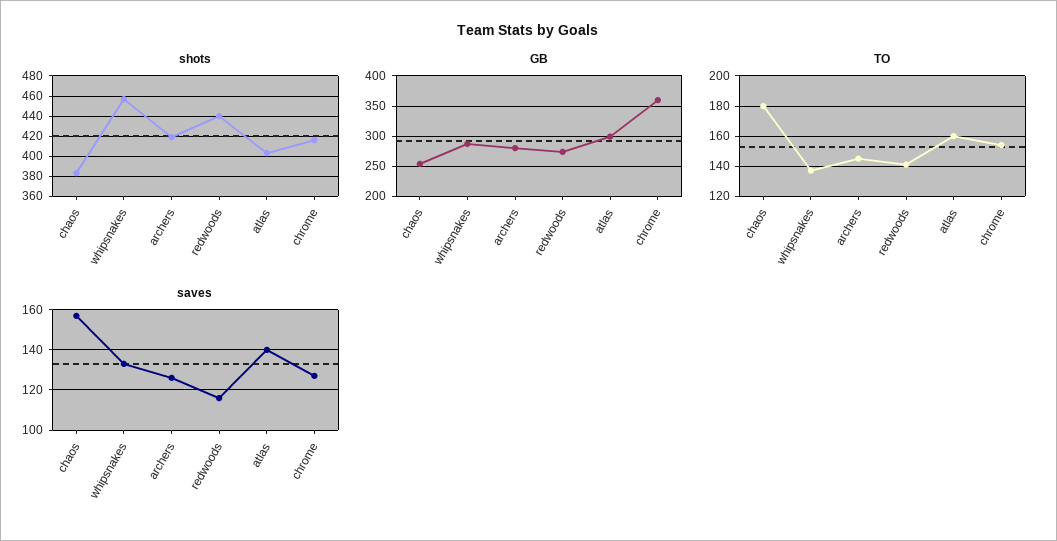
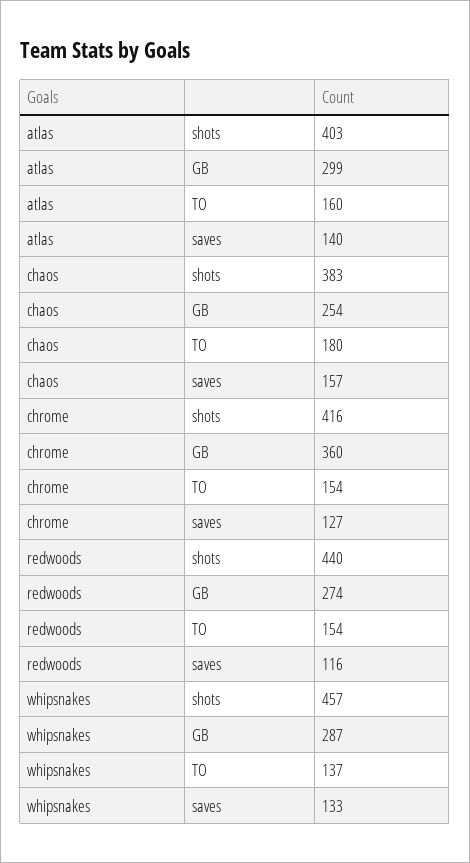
  {
    "shots": {
      "chaos": 383,
      "whipsnakes": 457,
-     "archers": 420,
      "redwoods": 440,
      "atlas": 403,
      "chrome": 416
    },
    "GB": {
      "chaos": 254,
      "whipsnakes": 287,
-     "archers": 280,
      "redwoods": 274,
      "atlas": 299,
      "chrome": 360
    },
    "TO": {
      "chaos": 180,
      "whipsnakes": 137,
-     "archers": 145,
-     "redwoods": 140,
+     "redwoods": 154,
      "atlas": 160,
      "chrome": 154
    },
    "saves": {
      "chaos": 157,
      "whipsnakes": 133,
-     "archers": 125,
      "redwoods": 116,
      "atlas": 140,
      "chrome": 127
    }
  }

